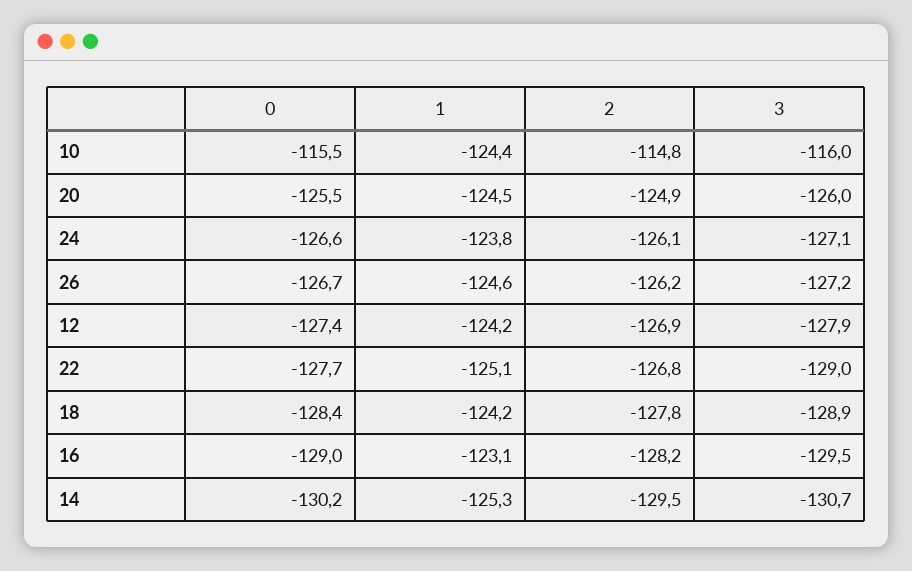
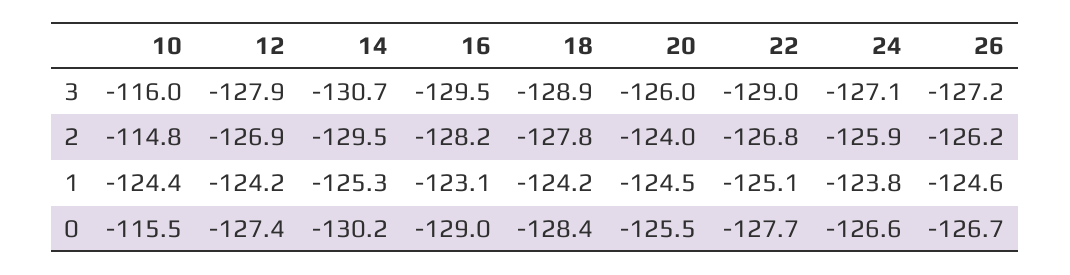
  {
    "0": {
      "10": -115.5,
      "20": -125.5,
      "24": -126.6,
      "26": -126.7,
      "12": -127.4,
      "22": -127.7,
      "18": -128.4,
      "16": -129,
      "14": -130.2
    },
    "1": {
      "10": -124.4,
      "20": -124.5,
      "24": -123.8,
      "26": -124.6,
      "12": -124.2,
      "22": -125.1,
      "18": -124.2,
      "16": -123.1,
      "14": -125.3
    },
    "2": {
      "10": -114.8,
-     "20": -124.9,
+     "20": -124,
-     "24": -126.1,
+     "24": -125.9,
      "26": -126.2,
      "12": -126.9,
      "22": -126.8,
      "18": -127.8,
      "16": -128.2,
      "14": -129.5
    },
    "3": {
      "10": -116,
      "20": -126,
      "24": -127.1,
      "26": -127.2,
      "12": -127.9,
      "22": -129,
      "18": -128.9,
      "16": -129.5,
      "14": -130.7
    }
  }

